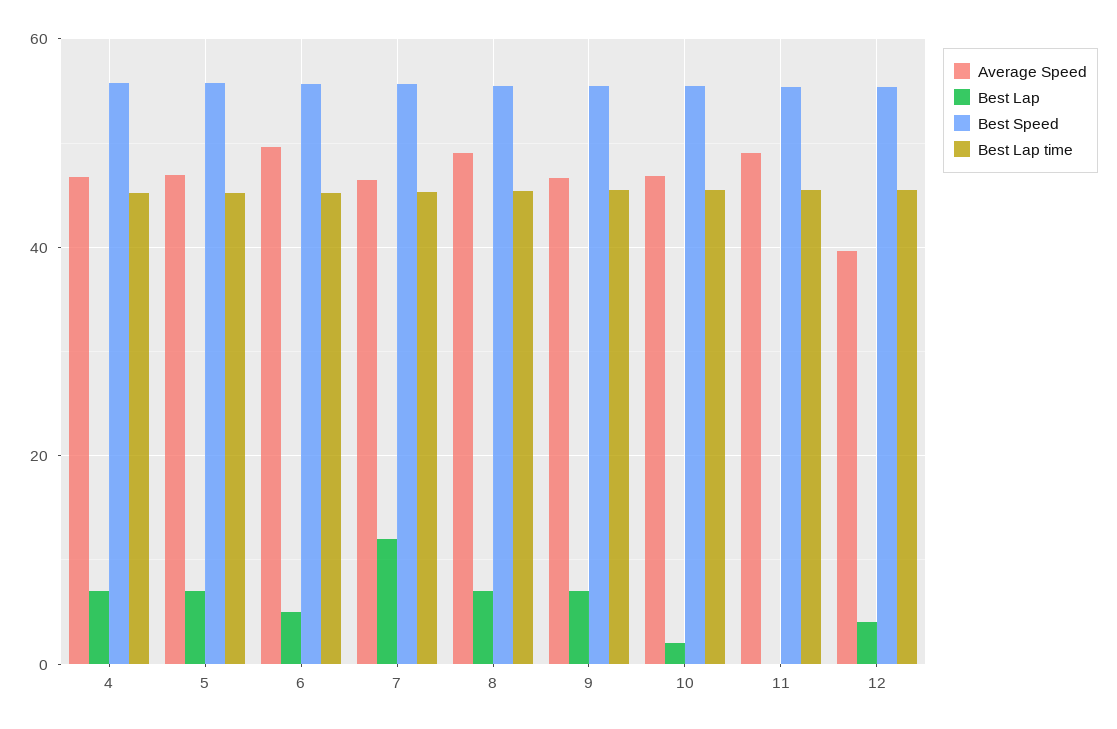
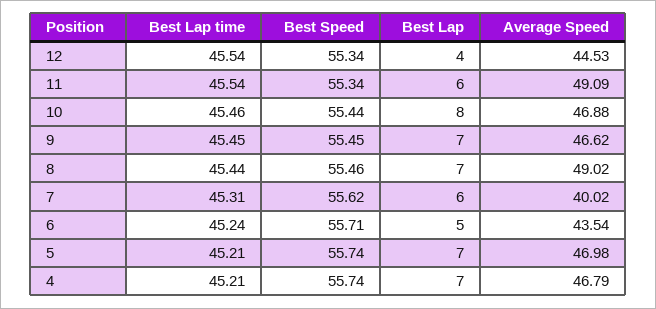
  {
    "Average Speed": {
      "4": 46.79,
      "5": 46.98,
-     "6": 50,
+     "6": 43.54,
-     "7": 46,
+     "7": 40.02,
      "8": 49.02,
      "9": 46.62,
      "10": 46.88,
      "11": 49.09,
-     "12": 40
+     "12": 44.53
    },
    "Best Lap": {
      "4": 7,
      "5": 7,
      "6": 5,
-     "7": 12,
+     "7": 6,
      "8": 7,
      "9": 7,
-     "10": 2,
+     "10": 8,
-     "11": 0,
+     "11": 6,
      "12": 4
    },
    "Best Speed": {
      "4": 55.74,
      "5": 55.74,
      "6": 55.71,
      "7": 55.62,
      "8": 55.46,
      "9": 55.45,
      "10": 55.44,
      "11": 55.34,
      "12": 55.34
    },
    "Best Lap time": {
      "4": 45.21,
      "5": 45.21,
      "6": 45.24,
      "7": 45.31,
      "8": 45.44,
      "9": 45.45,
      "10": 45.46,
      "11": 45.54,
      "12": 45.54
    }
  }

